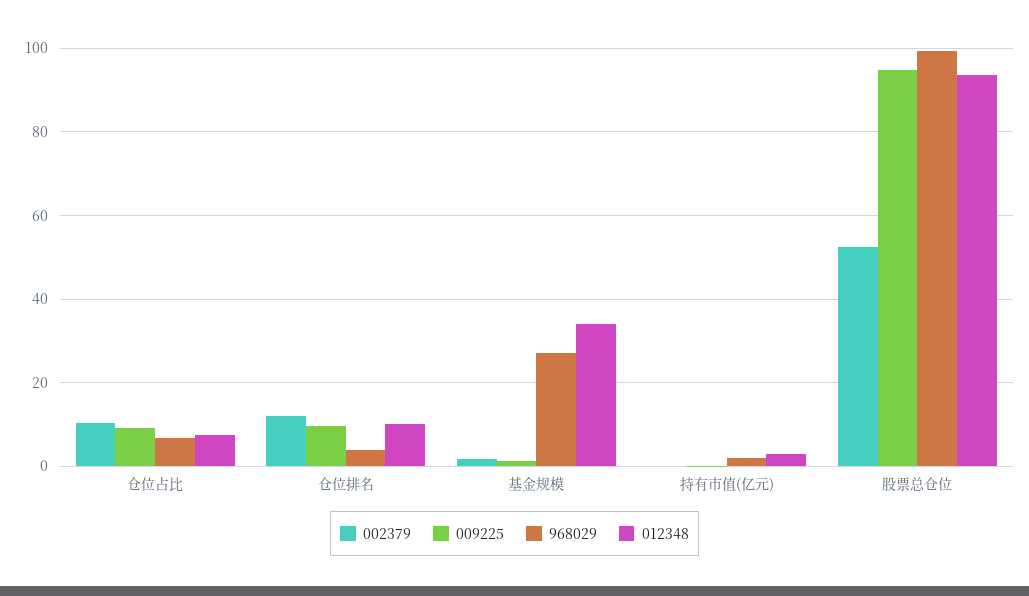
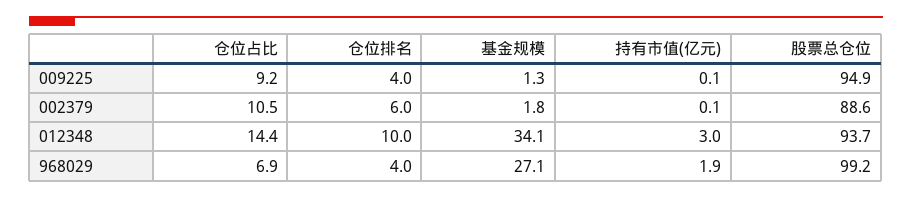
  {
    "002379": {
      "仓位占比": 10.5,
-     "仓位排名": 12,
+     "仓位排名": 6,
      "基金规模": 1.8,
      "持有市值(亿元)": 0.1,
-     "股票总仓位": 52
+     "股票总仓位": 88.6
    },
    "009225": {
      "仓位占比": 9.2,
-     "仓位排名": 10,
+     "仓位排名": 4,
      "基金规模": 1.3,
      "持有市值(亿元)": 0.1,
      "股票总仓位": 94.9
    },
    "968029": {
      "仓位占比": 6.9,
      "仓位排名": 4,
      "基金规模": 27.1,
      "持有市值(亿元)": 1.9,
      "股票总仓位": 99.2
    },
    "012348": {
-     "仓位占比": 8,
+     "仓位占比": 14.4,
      "仓位排名": 10,
      "基金规模": 34.1,
      "持有市值(亿元)": 3,
      "股票总仓位": 93.7
    }
  }

